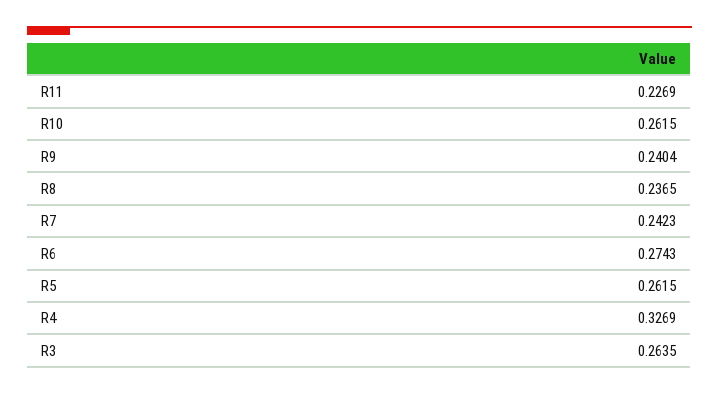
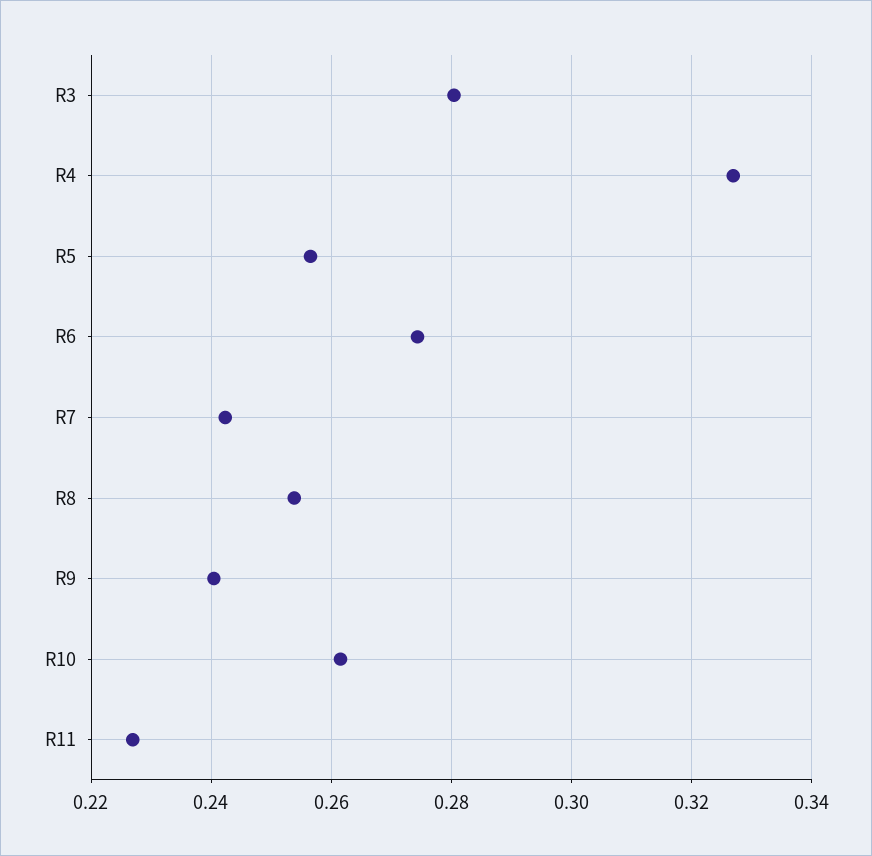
  {
    "R11": 0.2269,
    "R10": 0.2615,
    "R9": 0.2404,
-   "R8": 0.2365,
+   "R8": 0.254,
    "R7": 0.2423,
    "R6": 0.2743,
-   "R5": 0.2615,
+   "R5": 0.256,
    "R4": 0.3269,
-   "R3": 0.2635
+   "R3": 0.28
  }

